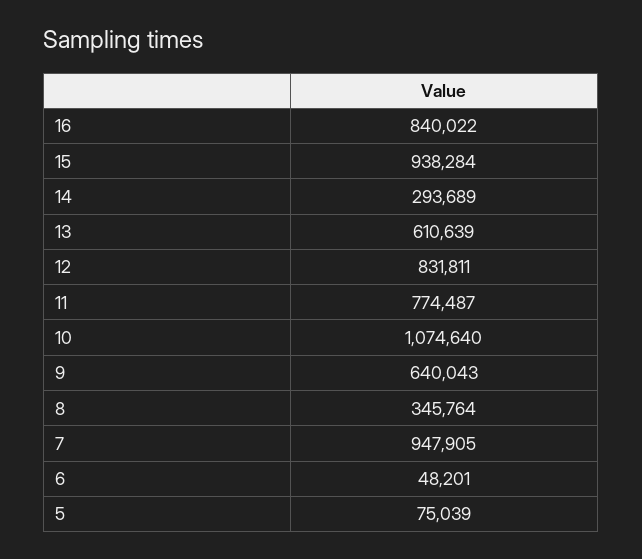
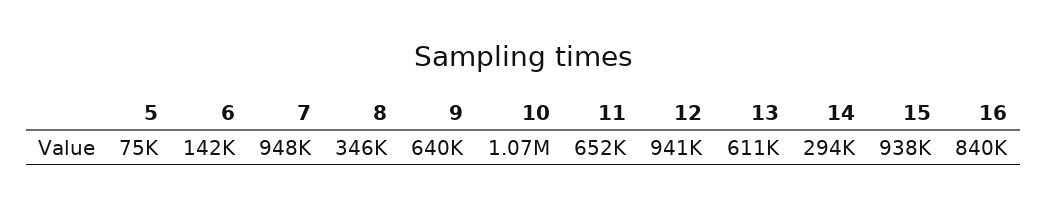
  {
    "16": 840022,
    "15": 938284,
    "14": 293689,
    "13": 610639,
-   "12": 831811,
+   "12": 941000,
-   "11": 774487,
+   "11": 652000,
    "10": 1074640,
    "9": 640043,
    "8": 345764,
    "7": 947905,
-   "6": 48201,
+   "6": 142000,
    "5": 75039
  }

